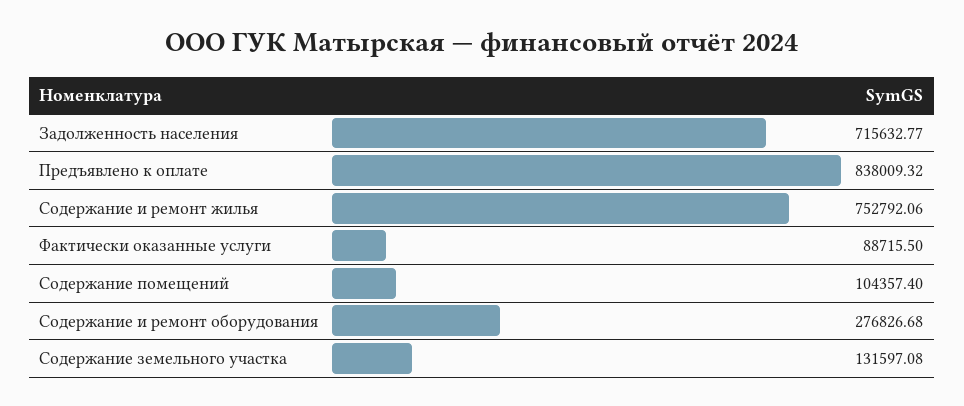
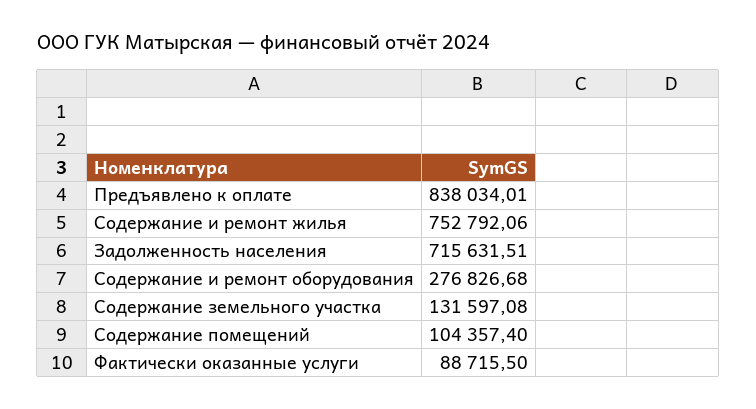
  {
-   "Задолженность населения": 715632.77,
+   "Задолженность населения": 715631.51,
-   "Предъявлено к оплате": 838009.32,
+   "Предъявлено к оплате": 838034.01,
    "Содержание и ремонт жилья": 752792.06,
    "Фактически оказанные услуги": 88715.5,
    "Содержание помещений": 104357.4,
    "Содержание и ремонт оборудования": 276826.68,
    "Содержание земельного участка": 131597.08
  }

